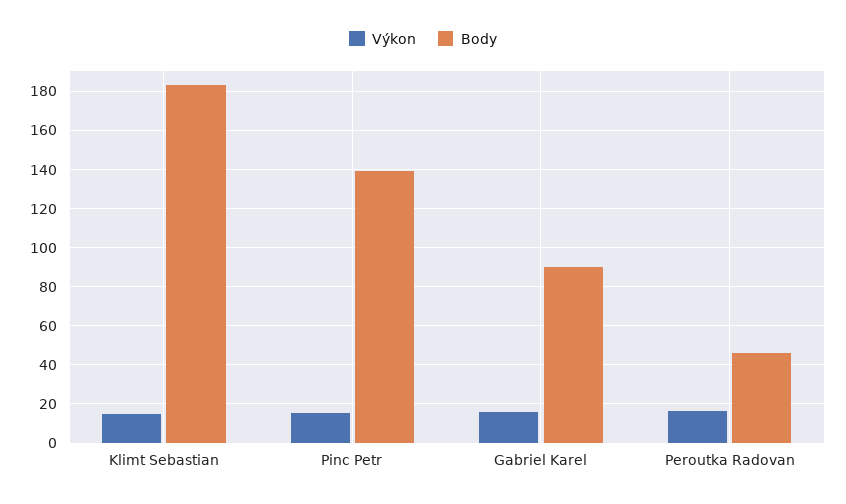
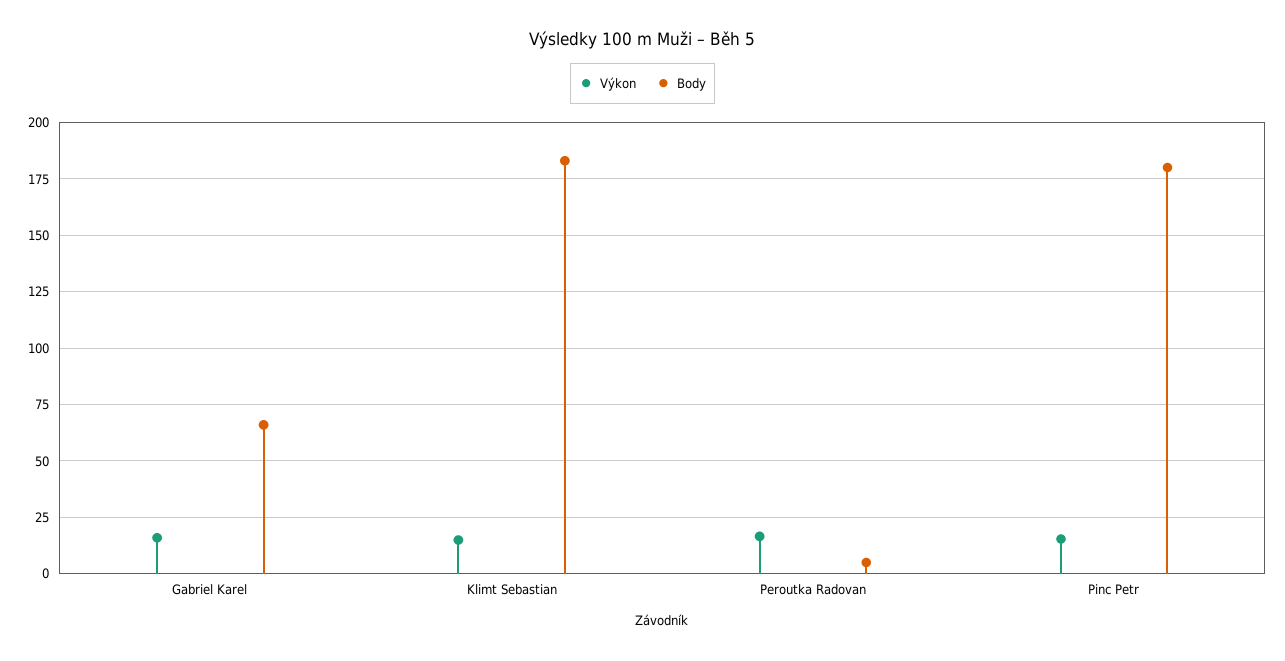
  {
    "Výkon": {
      "Klimt Sebastian": 15,
      "Pinc Petr": 15,
      "Gabriel Karel": 15,
      "Peroutka Radovan": 15
    },
    "Body": {
      "Klimt Sebastian": 185,
-     "Pinc Petr": 140,
+     "Pinc Petr": 180,
-     "Gabriel Karel": 90,
+     "Gabriel Karel": 65,
-     "Peroutka Radovan": 45
+     "Peroutka Radovan": 5
    }
  }

